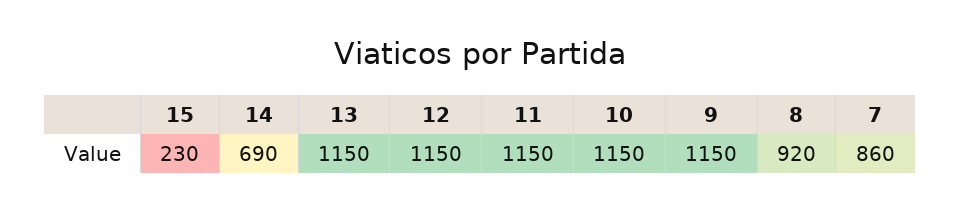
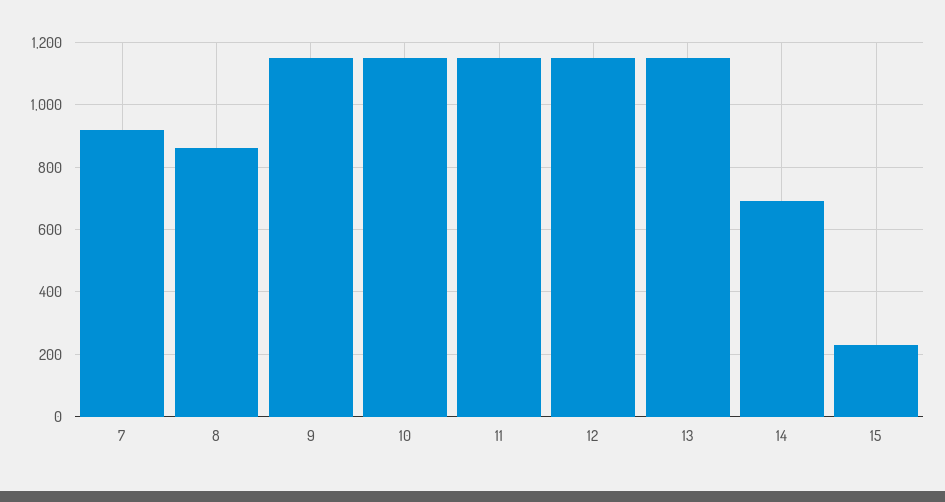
  {
    "15": 230,
    "14": 690,
    "13": 1150,
    "12": 1150,
    "11": 1150,
    "10": 1150,
    "9": 1150,
-   "8": 920,
+   "8": 860,
-   "7": 860
+   "7": 920
  }

